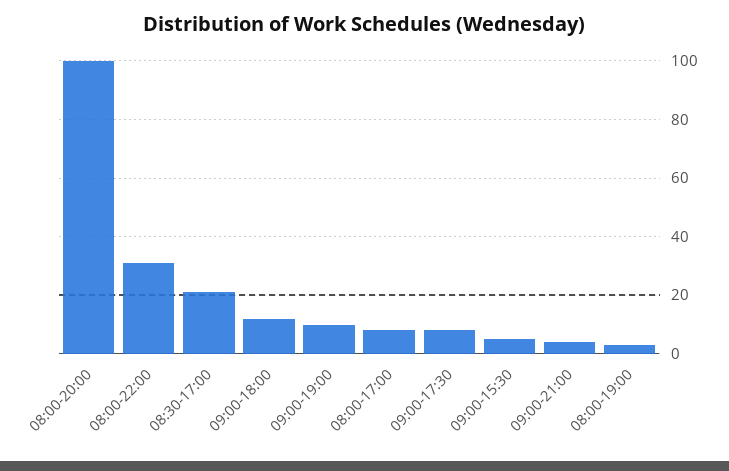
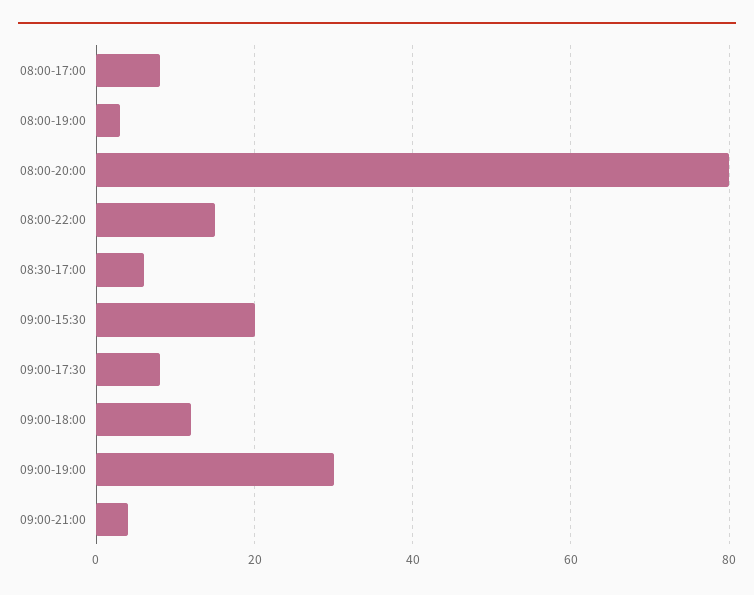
  {
-   "08:00-20:00": 100,
+   "08:00-20:00": 80,
-   "08:00-22:00": 30,
+   "08:00-22:00": 15,
-   "08:30-17:00": 20,
+   "08:30-17:00": 5,
    "09:00-18:00": 10,
-   "09:00-19:00": 10,
+   "09:00-19:00": 30,
    "08:00-17:00": 10,
    "09:00-17:30": 10,
-   "09:00-15:30": 5,
+   "09:00-15:30": 20,
    "09:00-21:00": 5,
    "08:00-19:00": 5
  }

